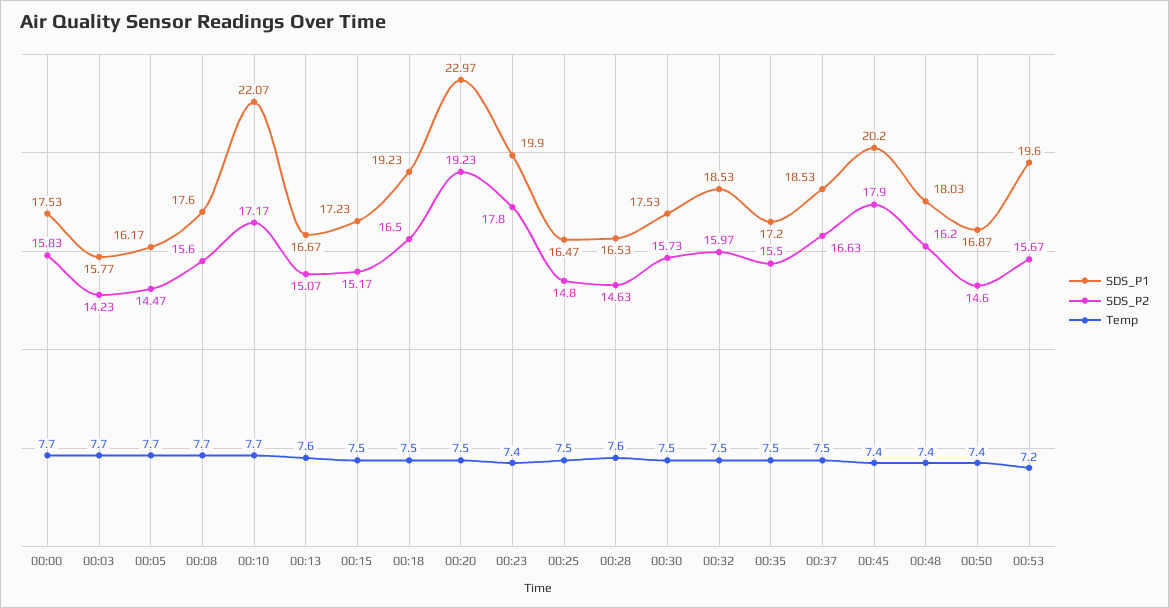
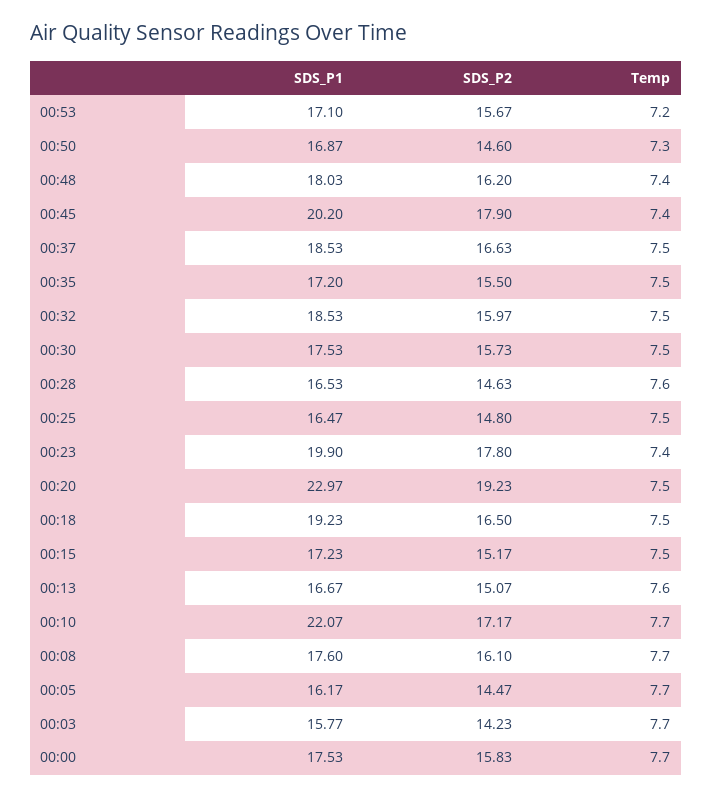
  {
    "SDS_P1": {
      "00:00": 17.53,
      "00:03": 15.77,
      "00:05": 16.17,
      "00:08": 17.6,
      "00:10": 22.07,
      "00:13": 16.67,
      "00:15": 17.23,
      "00:18": 19.23,
      "00:20": 22.97,
      "00:23": 19.9,
      "00:25": 16.47,
      "00:28": 16.53,
      "00:30": 17.53,
      "00:32": 18.53,
      "00:35": 17.2,
      "00:37": 18.53,
      "00:45": 20.2,
      "00:48": 18.03,
      "00:50": 16.87,
-     "00:53": 19.6
+     "00:53": 17.1
    },
    "SDS_P2": {
      "00:00": 15.83,
      "00:03": 14.23,
      "00:05": 14.47,
-     "00:08": 15.6,
+     "00:08": 16.1,
      "00:10": 17.17,
      "00:13": 15.07,
      "00:15": 15.17,
      "00:18": 16.5,
      "00:20": 19.23,
      "00:23": 17.8,
      "00:25": 14.8,
      "00:28": 14.63,
      "00:30": 15.73,
      "00:32": 15.97,
      "00:35": 15.5,
      "00:37": 16.63,
      "00:45": 17.9,
      "00:48": 16.2,
      "00:50": 14.6,
      "00:53": 15.67
    },
    "Temp": {
      "00:00": 7.7,
      "00:03": 7.7,
      "00:05": 7.7,
      "00:08": 7.7,
      "00:10": 7.7,
      "00:13": 7.6,
      "00:15": 7.5,
      "00:18": 7.5,
      "00:20": 7.5,
      "00:23": 7.4,
      "00:25": 7.5,
      "00:28": 7.6,
      "00:30": 7.5,
      "00:32": 7.5,
      "00:35": 7.5,
      "00:37": 7.5,
      "00:45": 7.4,
      "00:48": 7.4,
-     "00:50": 7.4,
+     "00:50": 7.3,
      "00:53": 7.2
    }
  }

